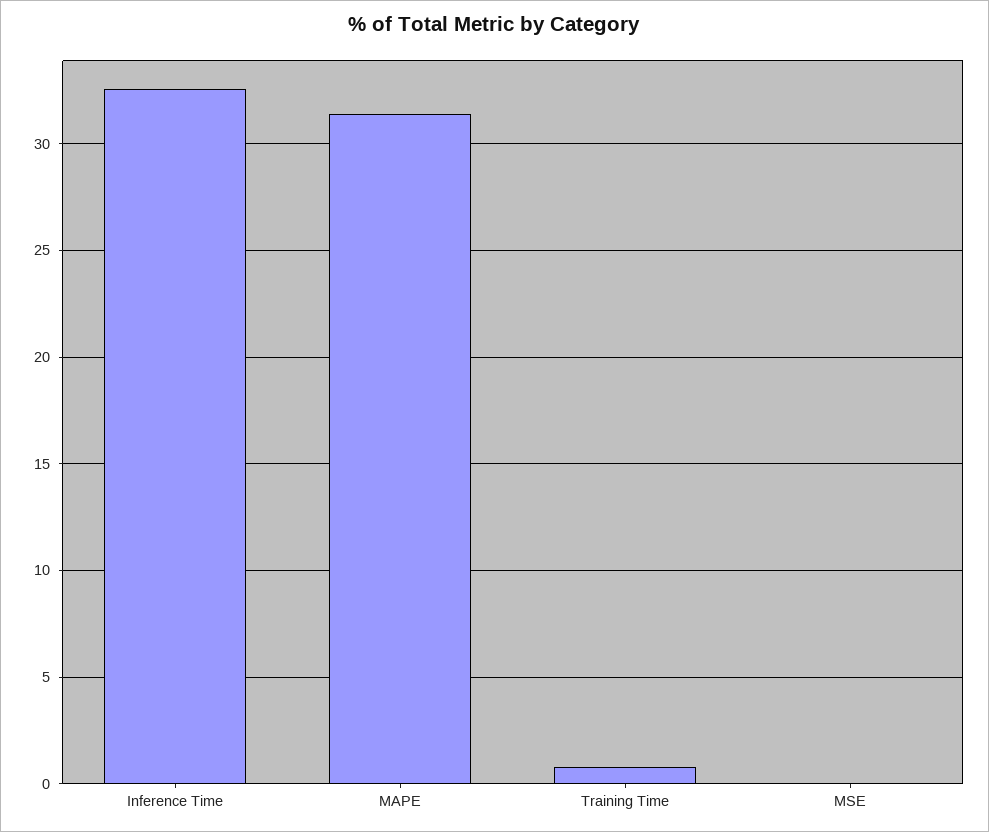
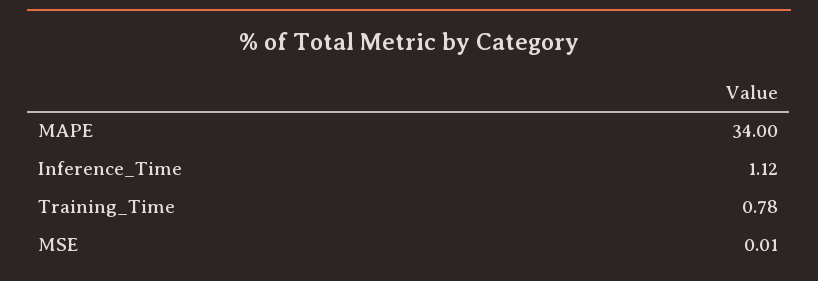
  {
-   "Inference Time": 32.5,
+   "Inference Time": 1.12,
-   "MAPE": 31.5,
+   "MAPE": 34,
    "Training Time": 0.78,
    "MSE": 0.01
  }

